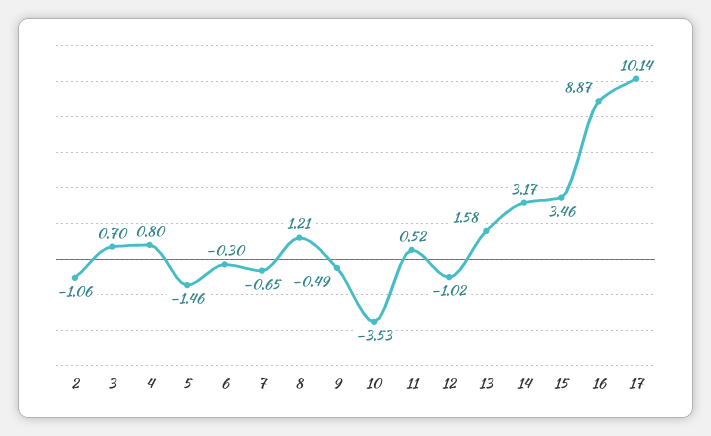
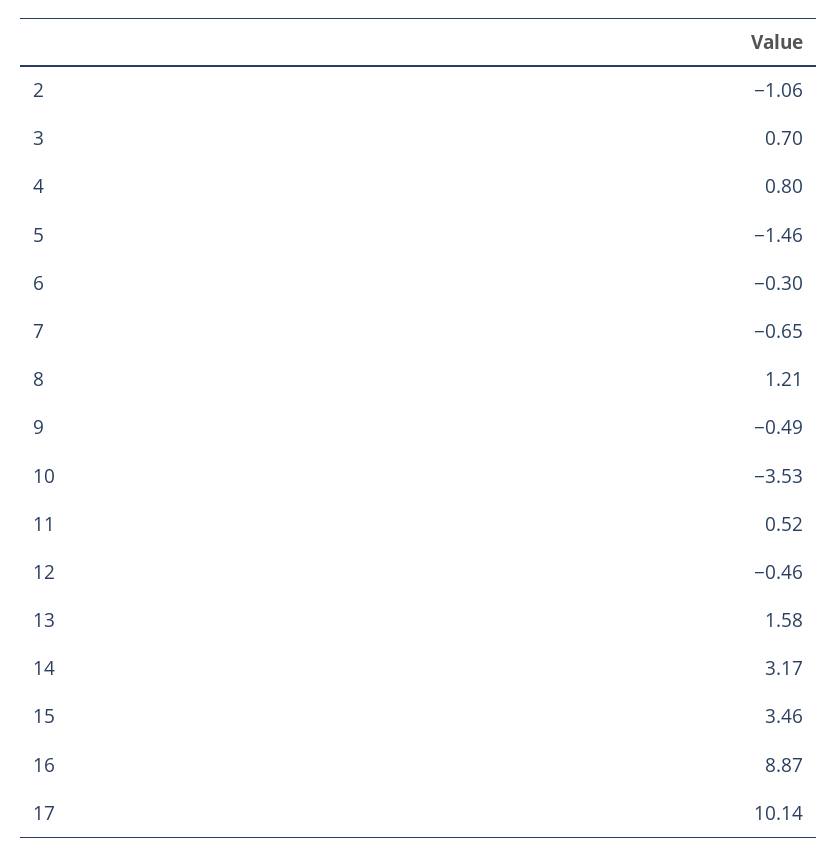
  {
    "2": -1.06,
    "3": 0.7,
    "4": 0.8,
    "5": -1.46,
    "6": -0.3,
    "7": -0.65,
    "8": 1.21,
    "9": -0.49,
    "10": -3.53,
    "11": 0.52,
-   "12": -1.02,
+   "12": -0.46,
    "13": 1.58,
    "14": 3.17,
    "15": 3.46,
    "16": 8.87,
    "17": 10.14
  }

